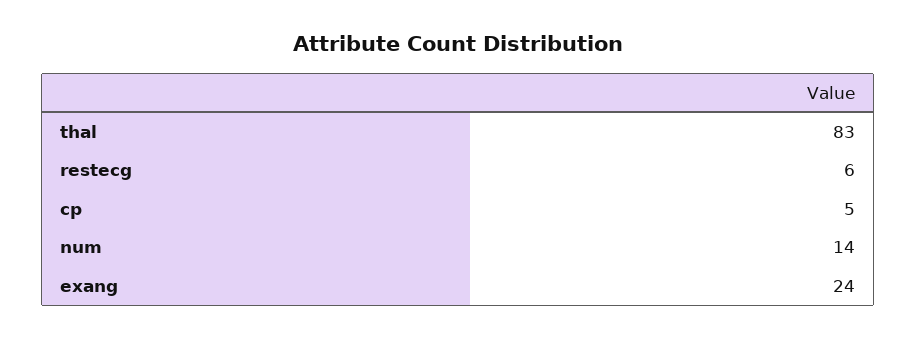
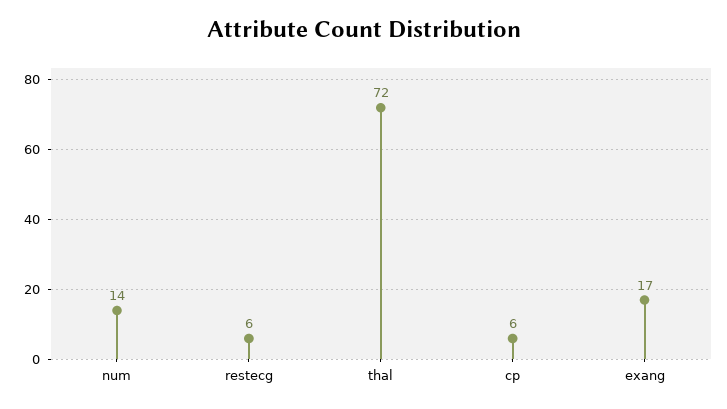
  {
-   "thal": 83,
+   "thal": 72,
    "restecg": 6,
-   "cp": 5,
+   "cp": 6,
    "num": 14,
-   "exang": 24
+   "exang": 17
  }

